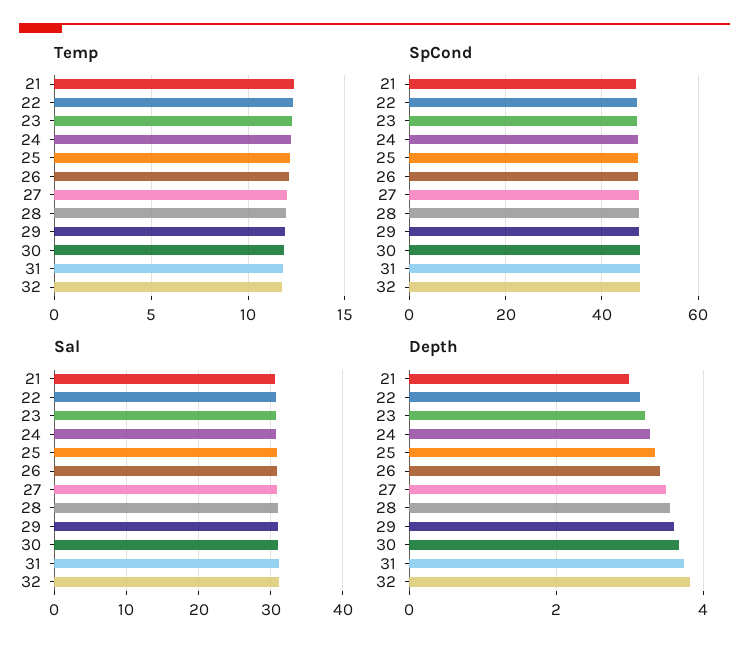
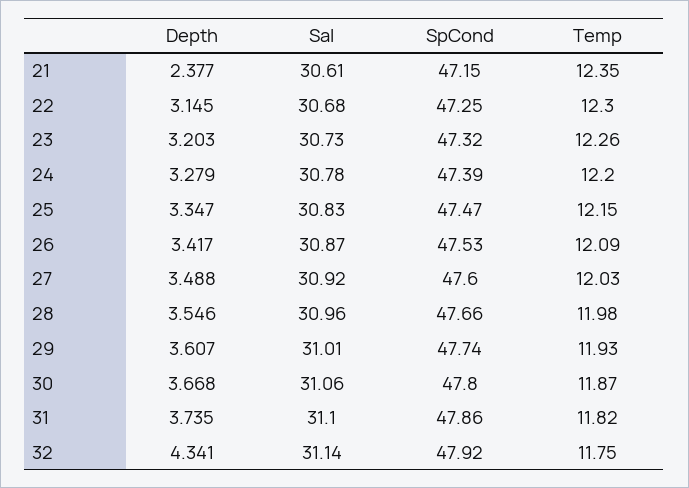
  {
    "Temp": {
      "21": 12.35,
      "22": 12.3,
      "23": 12.26,
      "24": 12.2,
      "25": 12.15,
      "26": 12.09,
      "27": 12.03,
      "28": 11.98,
      "29": 11.93,
      "30": 11.87,
      "31": 11.82,
      "32": 11.75
    },
    "SpCond": {
      "21": 47.15,
      "22": 47.25,
      "23": 47.32,
      "24": 47.39,
      "25": 47.47,
      "26": 47.53,
      "27": 47.6,
      "28": 47.66,
      "29": 47.74,
      "30": 47.8,
      "31": 47.86,
      "32": 47.92
    },
    "Sal": {
      "21": 30.61,
      "22": 30.68,
      "23": 30.73,
      "24": 30.78,
      "25": 30.83,
      "26": 30.87,
      "27": 30.92,
      "28": 30.96,
      "29": 31.01,
      "30": 31.06,
      "31": 31.1,
      "32": 31.14
    },
    "Depth": {
-     "21": 3,
+     "21": 2.377,
      "22": 3.145,
      "23": 3.203,
      "24": 3.279,
      "25": 3.347,
      "26": 3.417,
      "27": 3.488,
      "28": 3.546,
      "29": 3.607,
      "30": 3.668,
      "31": 3.735,
-     "32": 3.8
+     "32": 4.341
    }
  }

